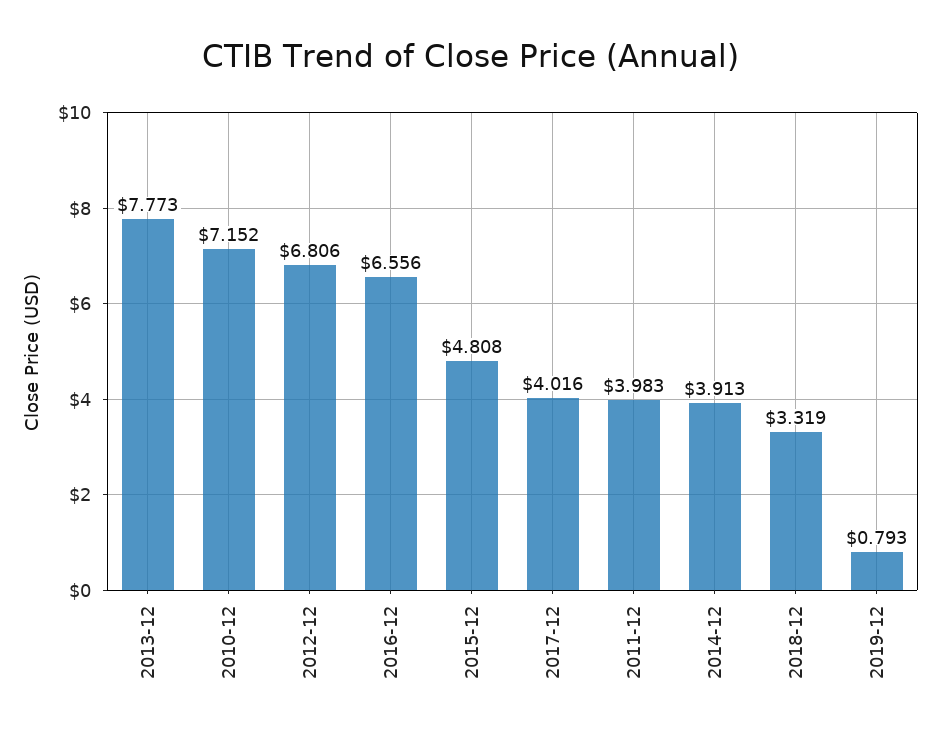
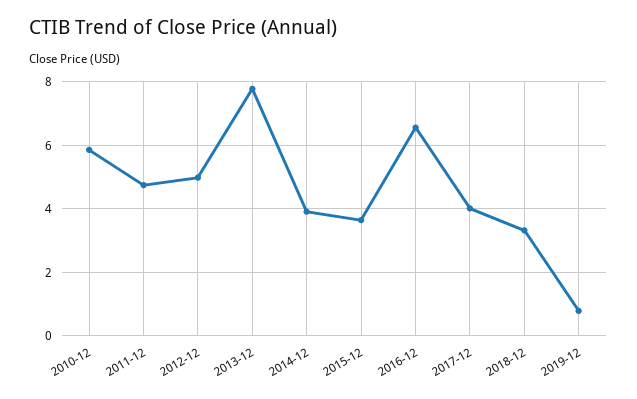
  {
    "2013-12": 7.773,
-   "2010-12": 7.152,
+   "2010-12": 5.8,
-   "2012-12": 6.806,
+   "2012-12": 5,
    "2016-12": 6.556,
-   "2015-12": 4.808,
+   "2015-12": 3.6,
    "2017-12": 4.016,
-   "2011-12": 3.983,
+   "2011-12": 4.8,
    "2014-12": 3.913,
    "2018-12": 3.319,
    "2019-12": 0.793
  }

